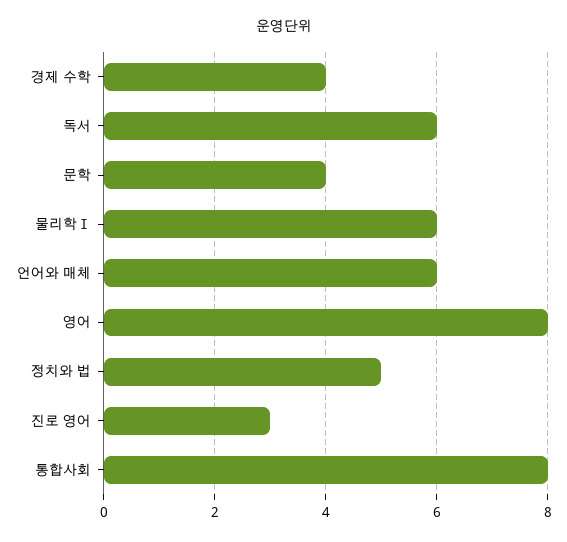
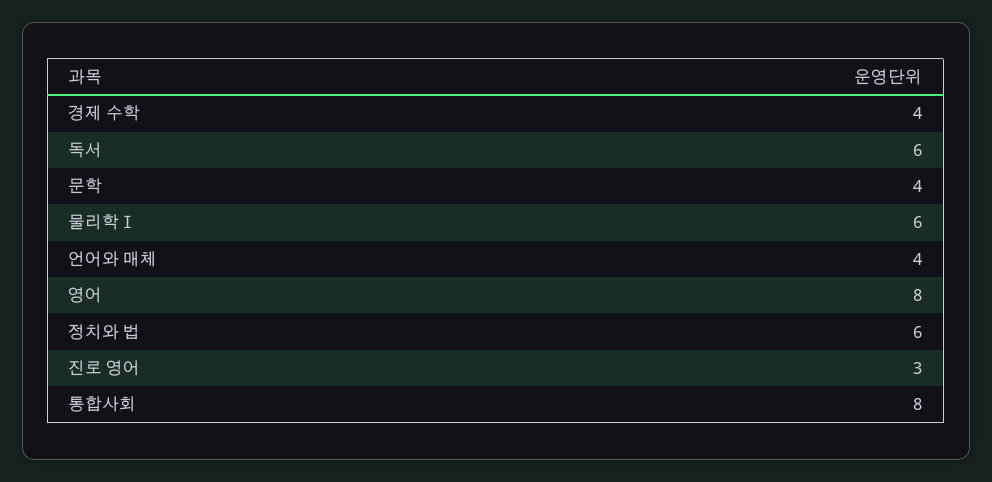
  {
    "경제 수학": 4,
    "독서": 6,
    "문학": 4,
    "물리학Ⅰ": 6,
-   "언어와 매체": 6,
+   "언어와 매체": 4,
    "영어": 8,
-   "정치와 법": 5,
+   "정치와 법": 6,
    "진로 영어": 3,
    "통합사회": 8
  }

